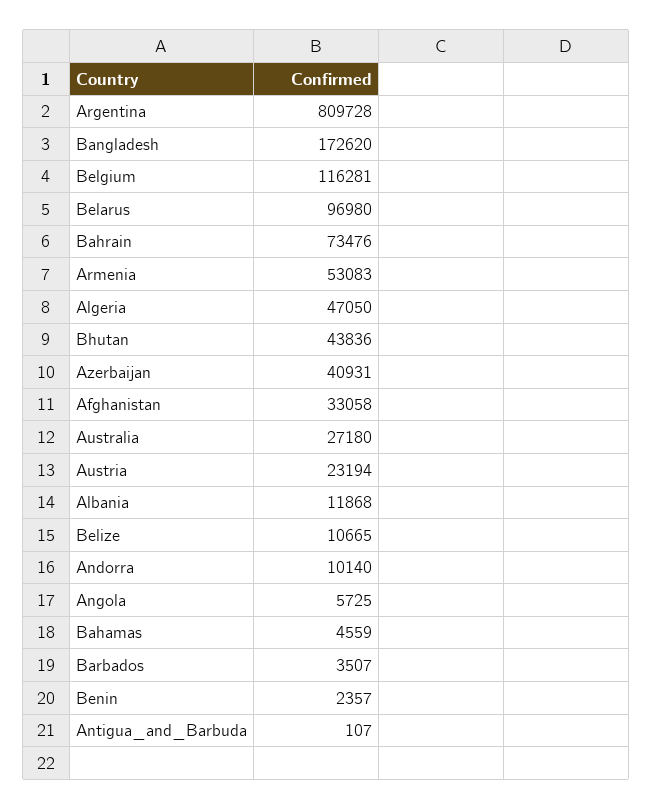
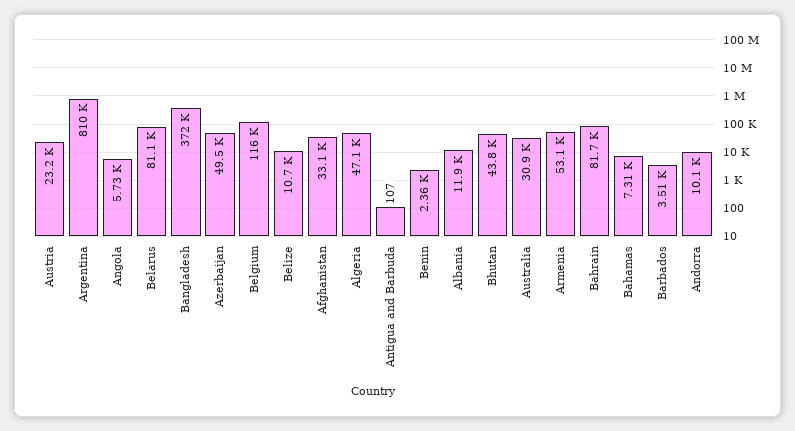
  {
    "Argentina": 809728,
-   "Bangladesh": 172620,
+   "Bangladesh": 372000,
    "Belgium": 116281,
-   "Belarus": 96980,
+   "Belarus": 81100,
-   "Bahrain": 73476,
+   "Bahrain": 81700,
    "Armenia": 53083,
    "Algeria": 47050,
    "Bhutan": 43836,
-   "Azerbaijan": 40931,
+   "Azerbaijan": 49500,
    "Afghanistan": 33058,
-   "Australia": 27180,
+   "Australia": 30900,
    "Austria": 23194,
    "Albania": 11868,
    "Belize": 10665,
    "Andorra": 10140,
    "Angola": 5725,
-   "Bahamas": 4559,
+   "Bahamas": 7310,
    "Barbados": 3507,
    "Benin": 2357,
    "Antigua_and_Barbuda": 107
  }

